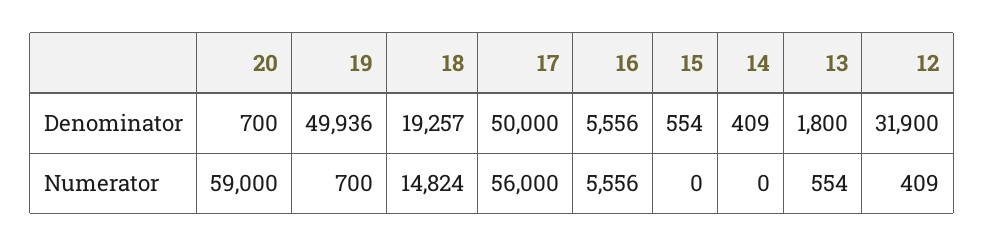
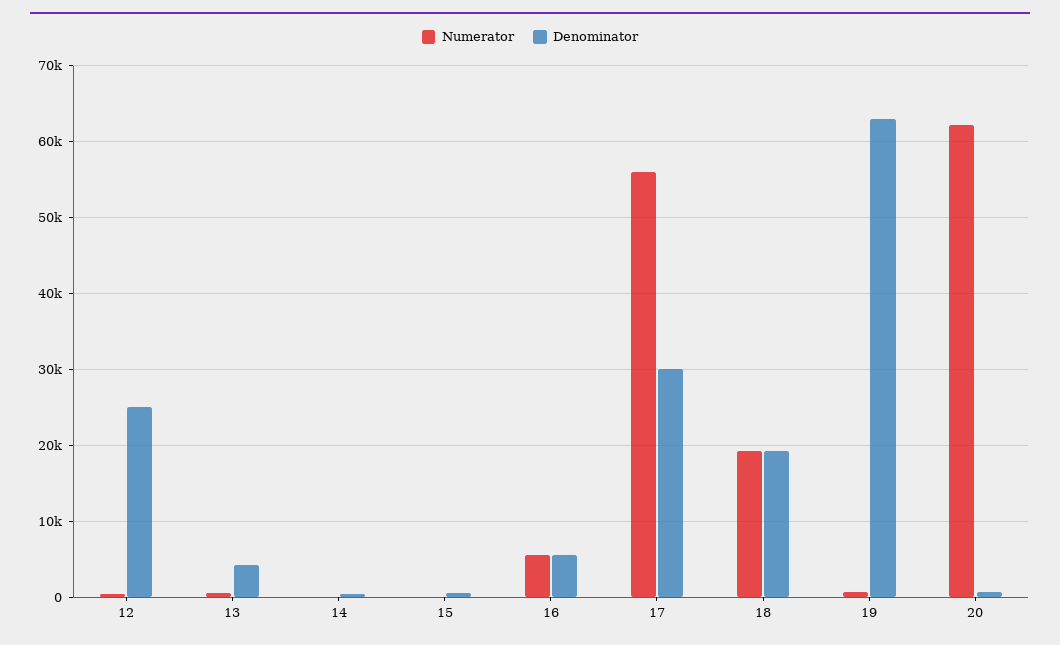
  {
    "Denominator": {
      "20": 700,
-     "19": 49936,
+     "19": 63000,
      "18": 19257,
-     "17": 50000,
+     "17": 30000,
      "16": 5556,
      "15": 554,
      "14": 409,
-     "13": 1800,
+     "13": 4000,
-     "12": 31900
+     "12": 25000
    },
    "Numerator": {
-     "20": 59000,
+     "20": 62000,
      "19": 700,
-     "18": 14824,
+     "18": 19000,
      "17": 56000,
      "16": 5556,
      "15": 0,
      "14": 0,
      "13": 554,
      "12": 409
    }
  }

